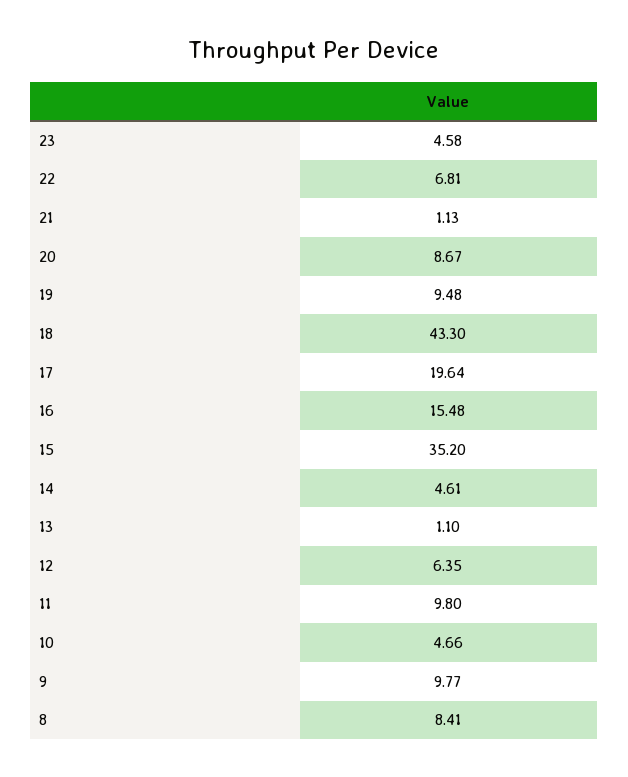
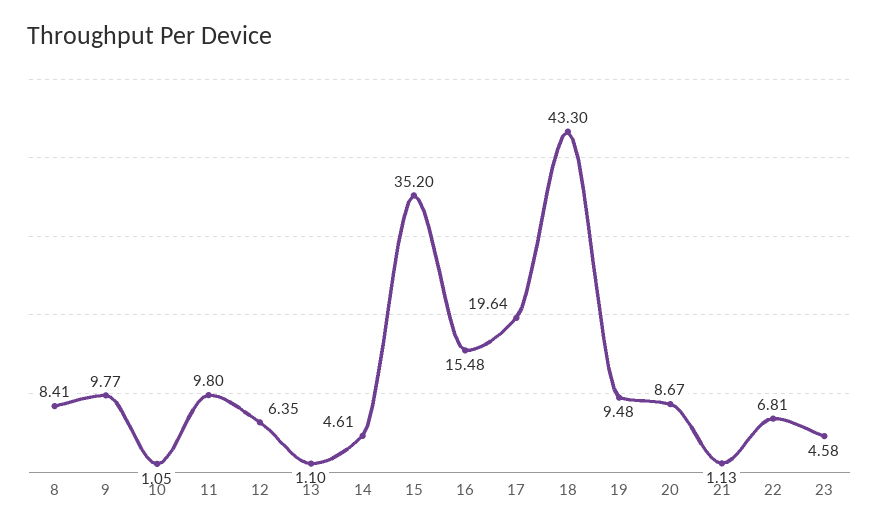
  {
    "23": 4.58,
    "22": 6.81,
    "21": 1.13,
    "20": 8.67,
    "19": 9.48,
    "18": 43.3,
    "17": 19.64,
    "16": 15.48,
    "15": 35.2,
    "14": 4.61,
    "13": 1.1,
    "12": 6.35,
    "11": 9.8,
-   "10": 4.66,
+   "10": 1.05,
    "9": 9.77,
    "8": 8.41
  }

